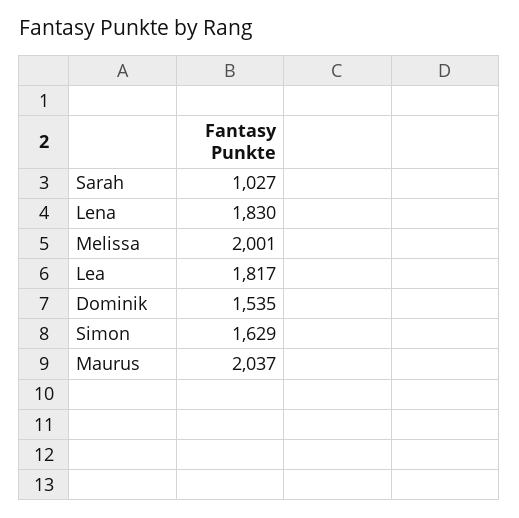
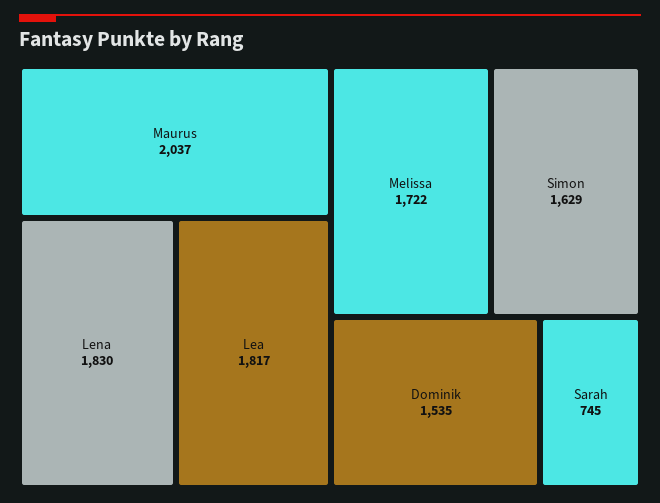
  {
-   "Sarah": 1027,
+   "Sarah": 745,
    "Lena": 1830,
-   "Melissa": 2001,
+   "Melissa": 1722,
    "Lea": 1817,
    "Dominik": 1535,
    "Simon": 1629,
    "Maurus": 2037
  }

